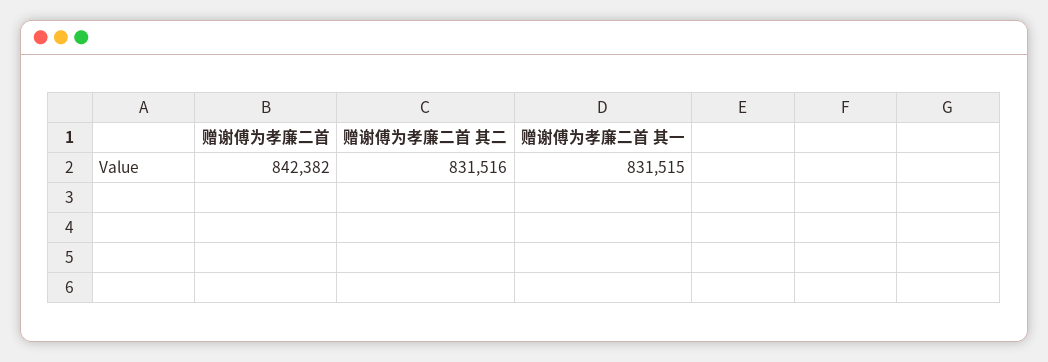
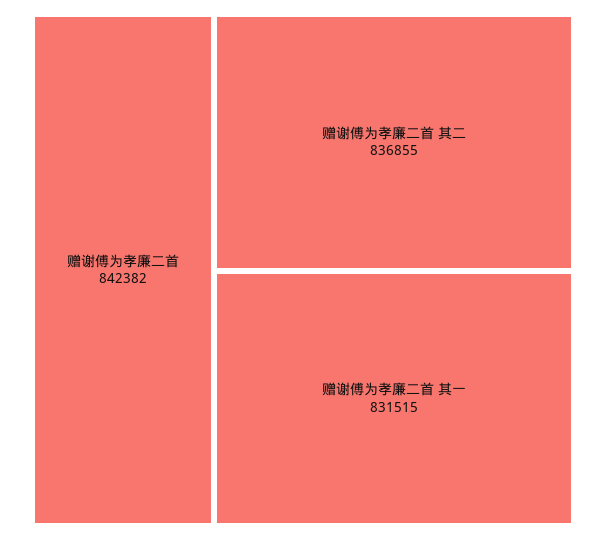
  {
    "赠谢傅为孝廉二首": 842382,
-   "赠谢傅为孝廉二首 其二": 831516,
+   "赠谢傅为孝廉二首 其二": 836855,
    "赠谢傅为孝廉二首 其一": 831515
  }

